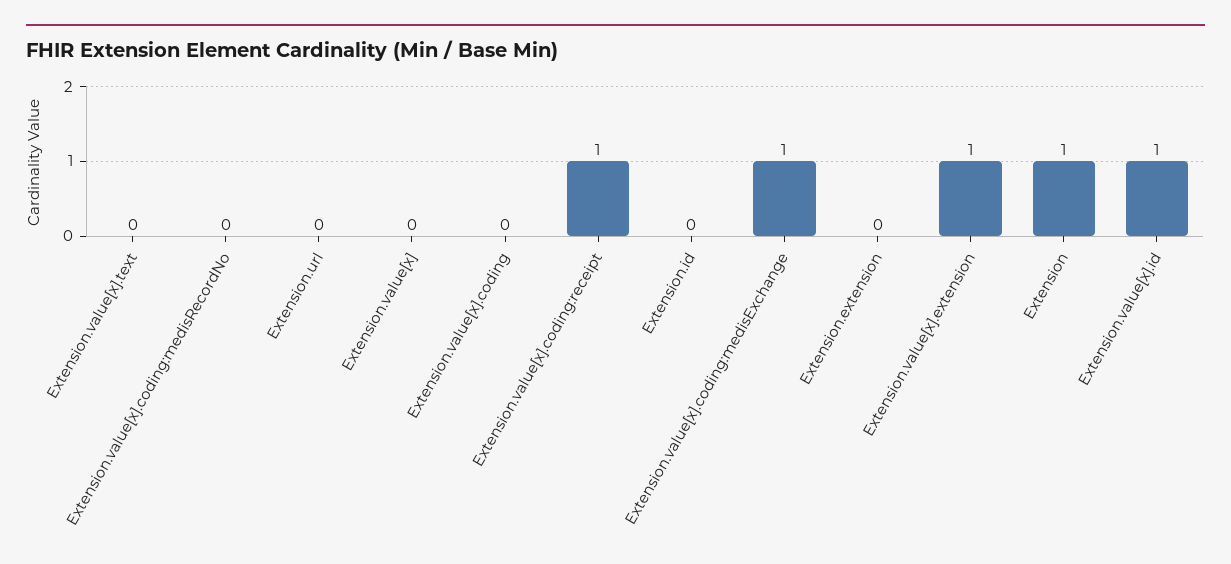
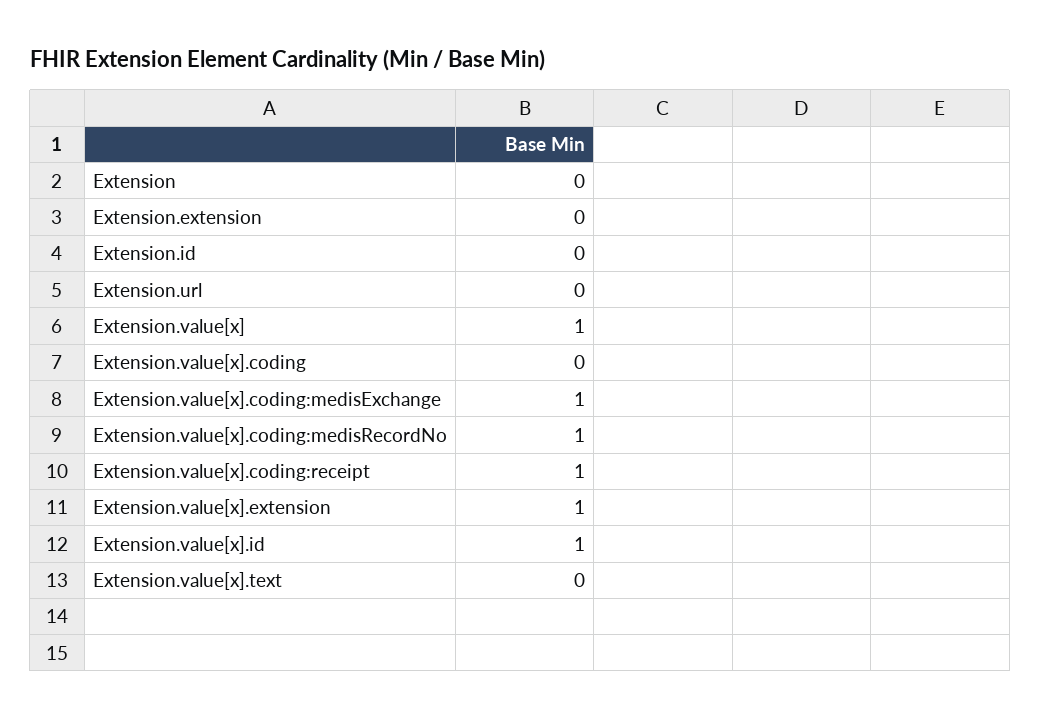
  {
    "Extension.value[x].text": 0,
-   "Extension.value[x].coding:medisRecordNo": 0,
+   "Extension.value[x].coding:medisRecordNo": 1,
    "Extension.url": 0,
-   "Extension.value[x]": 0,
+   "Extension.value[x]": 1,
    "Extension.value[x].coding": 0,
    "Extension.value[x].coding:receipt": 1,
    "Extension.id": 0,
    "Extension.value[x].coding:medisExchange": 1,
    "Extension.extension": 0,
    "Extension.value[x].extension": 1,
-   "Extension": 1,
+   "Extension": 0,
    "Extension.value[x].id": 1
  }

